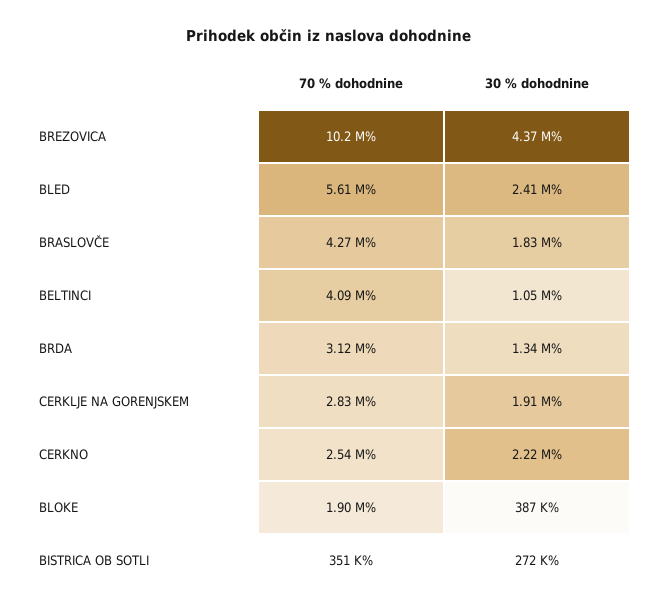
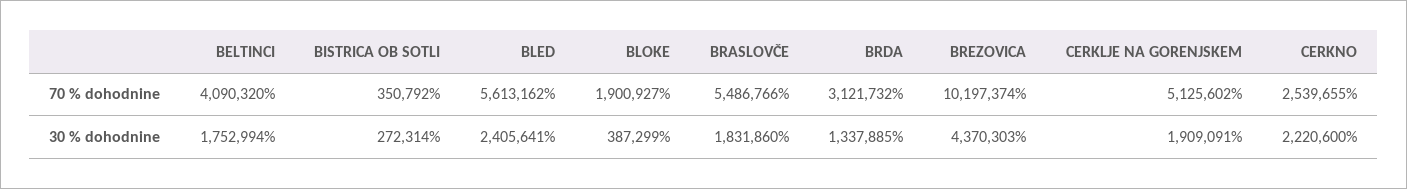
  {
    "70 % dohodnine": {
      "BREZOVICA": 10197374,
      "BLED": 5613162,
-     "BRASLOVČE": 4270000,
+     "BRASLOVČE": 5486766,
      "BELTINCI": 4090320,
      "BRDA": 3121732,
-     "CERKLJE NA GORENJSKEM": 2830000,
+     "CERKLJE NA GORENJSKEM": 5125602,
      "CERKNO": 2539655,
      "BLOKE": 1900927,
      "BISTRICA OB SOTLI": 350792
    },
    "30 % dohodnine": {
      "BREZOVICA": 4370303,
      "BLED": 2405641,
      "BRASLOVČE": 1831860,
-     "BELTINCI": 1050000,
+     "BELTINCI": 1752994,
      "BRDA": 1337885,
      "CERKLJE NA GORENJSKEM": 1909091,
      "CERKNO": 2220600,
      "BLOKE": 387299,
      "BISTRICA OB SOTLI": 272314
    }
  }

